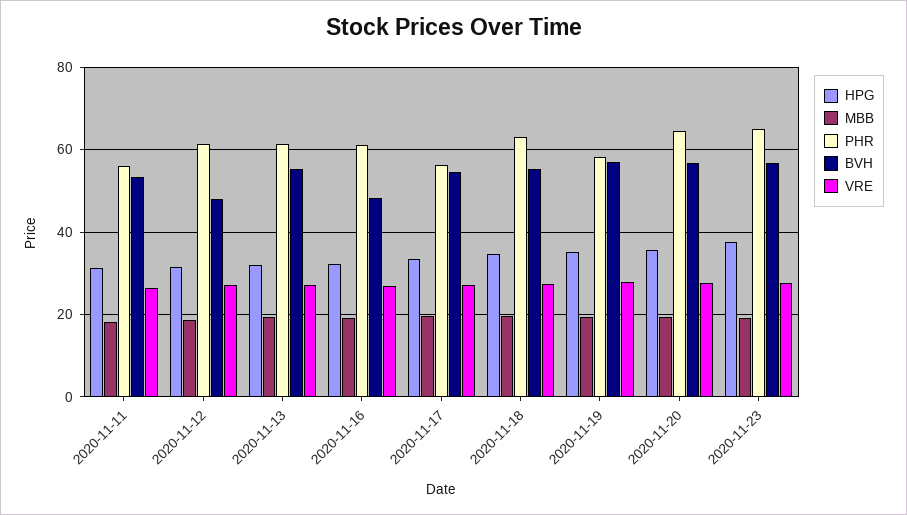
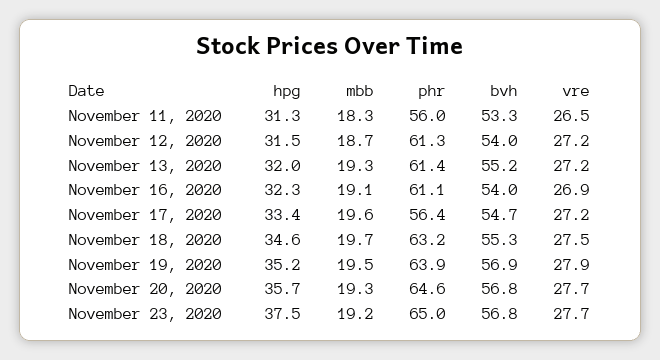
  {
    "HPG": {
      "2020-11-11": 31.3,
      "2020-11-12": 31.5,
      "2020-11-13": 32,
      "2020-11-16": 32.3,
      "2020-11-17": 33.4,
      "2020-11-18": 34.6,
      "2020-11-19": 35.2,
      "2020-11-20": 35.7,
      "2020-11-23": 37.5
    },
    "MBB": {
      "2020-11-11": 18.3,
      "2020-11-12": 18.7,
      "2020-11-13": 19.3,
      "2020-11-16": 19.1,
      "2020-11-17": 19.6,
      "2020-11-18": 19.7,
      "2020-11-19": 19.5,
      "2020-11-20": 19.3,
      "2020-11-23": 19.2
    },
    "PHR": {
      "2020-11-11": 56,
      "2020-11-12": 61.3,
      "2020-11-13": 61.4,
      "2020-11-16": 61.1,
      "2020-11-17": 56.4,
      "2020-11-18": 63.2,
-     "2020-11-19": 58,
+     "2020-11-19": 63.9,
      "2020-11-20": 64.6,
      "2020-11-23": 65
    },
    "BVH": {
      "2020-11-11": 53.3,
-     "2020-11-12": 48,
+     "2020-11-12": 54,
      "2020-11-13": 55.2,
-     "2020-11-16": 48,
+     "2020-11-16": 54,
      "2020-11-17": 54.7,
      "2020-11-18": 55.3,
      "2020-11-19": 56.9,
      "2020-11-20": 56.8,
      "2020-11-23": 56.8
    },
    "VRE": {
      "2020-11-11": 26.5,
      "2020-11-12": 27.2,
      "2020-11-13": 27.2,
      "2020-11-16": 26.9,
      "2020-11-17": 27.2,
      "2020-11-18": 27.5,
      "2020-11-19": 27.9,
      "2020-11-20": 27.7,
      "2020-11-23": 27.7
    }
  }

